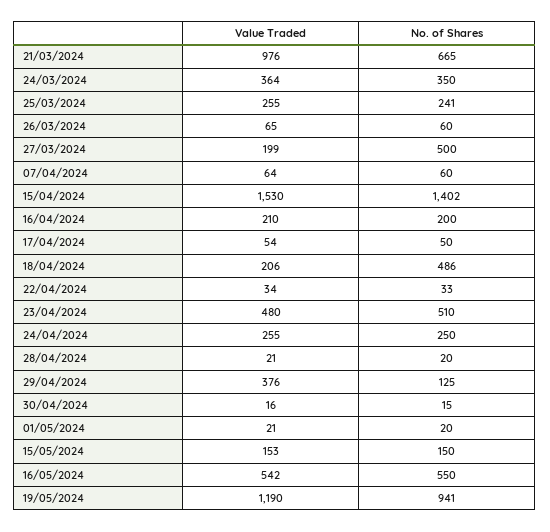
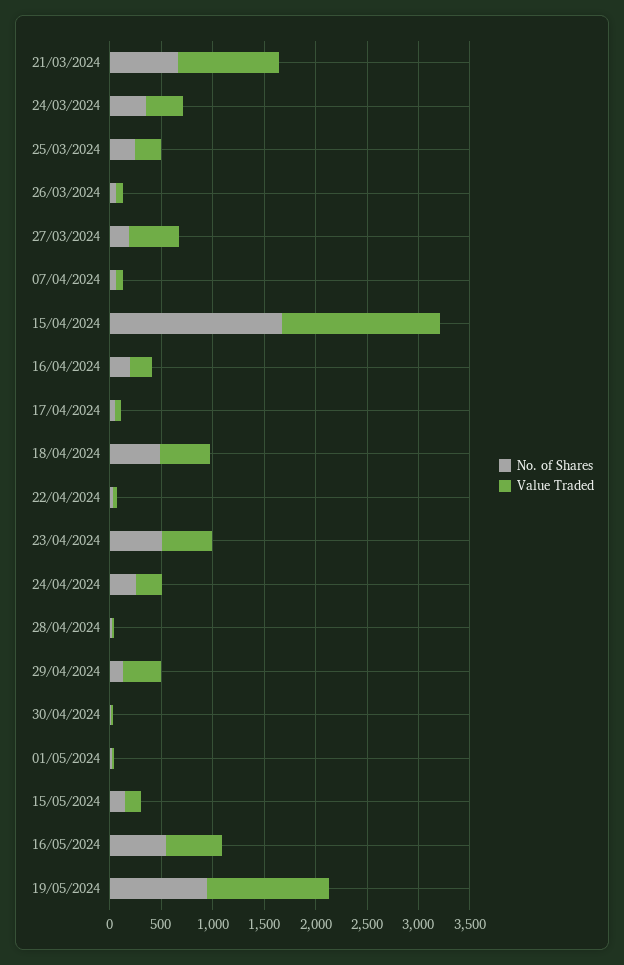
  {
    "Value Traded": {
      "21/03/2024": 976,
      "24/03/2024": 364,
      "25/03/2024": 255,
      "26/03/2024": 65,
-     "27/03/2024": 199,
+     "27/03/2024": 500,
      "07/04/2024": 64,
      "15/04/2024": 1530,
      "16/04/2024": 210,
      "17/04/2024": 54,
-     "18/04/2024": 206,
+     "18/04/2024": 500,
      "22/04/2024": 34,
      "23/04/2024": 480,
      "24/04/2024": 255,
      "28/04/2024": 21,
      "29/04/2024": 376,
      "30/04/2024": 16,
      "01/05/2024": 21,
      "15/05/2024": 153,
      "16/05/2024": 542,
      "19/05/2024": 1190
    },
    "No. of Shares": {
      "21/03/2024": 665,
      "24/03/2024": 350,
      "25/03/2024": 241,
      "26/03/2024": 60,
-     "27/03/2024": 500,
+     "27/03/2024": 200,
      "07/04/2024": 60,
-     "15/04/2024": 1402,
+     "15/04/2024": 1700,
      "16/04/2024": 200,
      "17/04/2024": 50,
      "18/04/2024": 486,
      "22/04/2024": 33,
      "23/04/2024": 510,
      "24/04/2024": 250,
      "28/04/2024": 20,
      "29/04/2024": 125,
      "30/04/2024": 15,
      "01/05/2024": 20,
      "15/05/2024": 150,
      "16/05/2024": 550,
      "19/05/2024": 941
    }
  }

